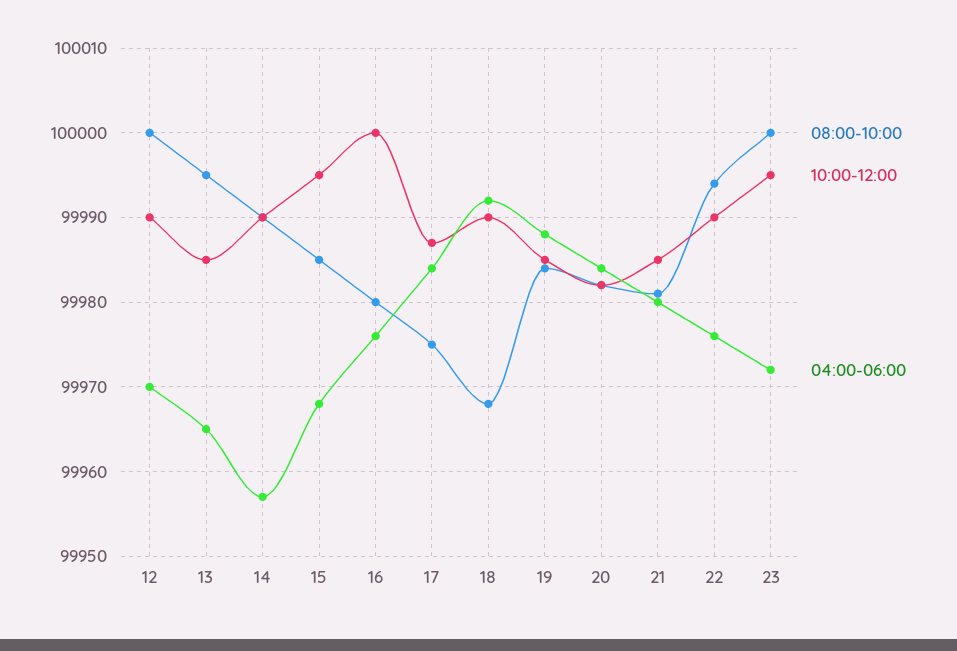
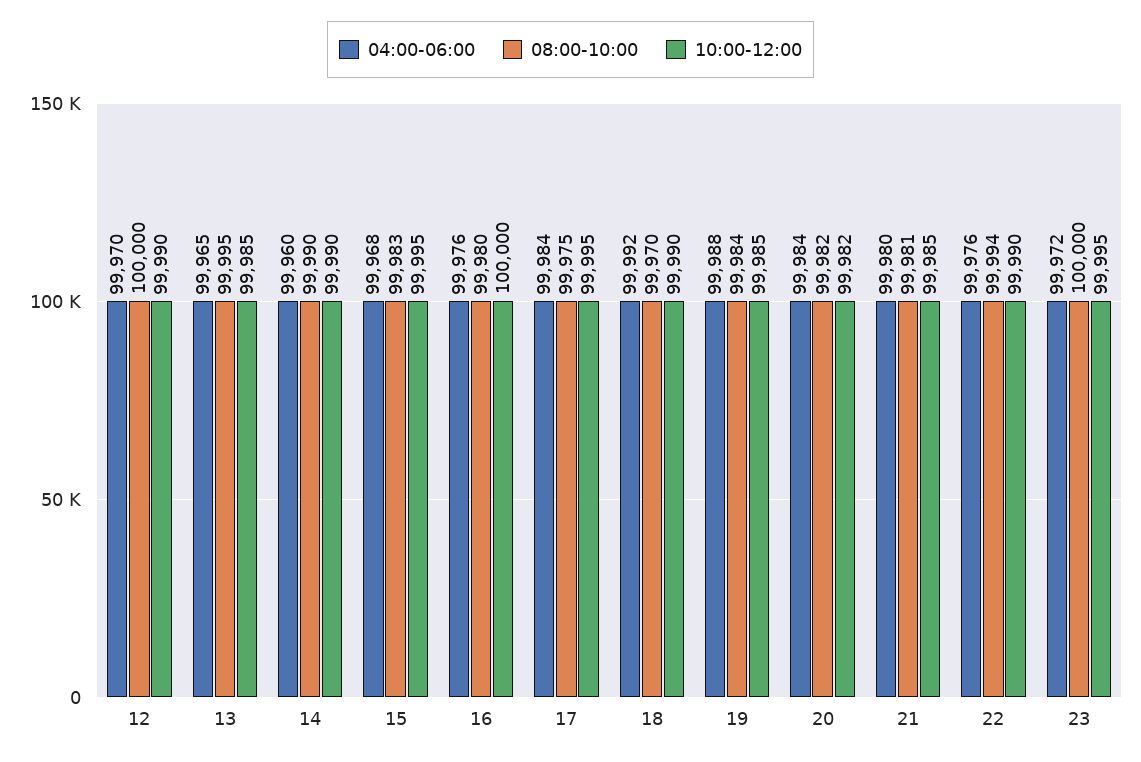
  {
    "08:00-10:00": {
      "12": 100000,
      "13": 99995,
      "14": 99990,
-     "15": 99985,
+     "15": 99983,
      "16": 99980,
      "17": 99975,
-     "18": 99968,
+     "18": 99970,
      "19": 99984,
      "20": 99982,
      "21": 99981,
      "22": 99994,
      "23": 100000
    },
    "10:00-12:00": {
      "12": 99990,
      "13": 99985,
      "14": 99990,
      "15": 99995,
      "16": 100000,
-     "17": 99987,
+     "17": 99995,
      "18": 99990,
      "19": 99985,
      "20": 99982,
      "21": 99985,
      "22": 99990,
      "23": 99995
    },
    "04:00-06:00": {
      "12": 99970,
      "13": 99965,
-     "14": 99957,
+     "14": 99960,
      "15": 99968,
      "16": 99976,
      "17": 99984,
      "18": 99992,
      "19": 99988,
      "20": 99984,
      "21": 99980,
      "22": 99976,
      "23": 99972
    }
  }

